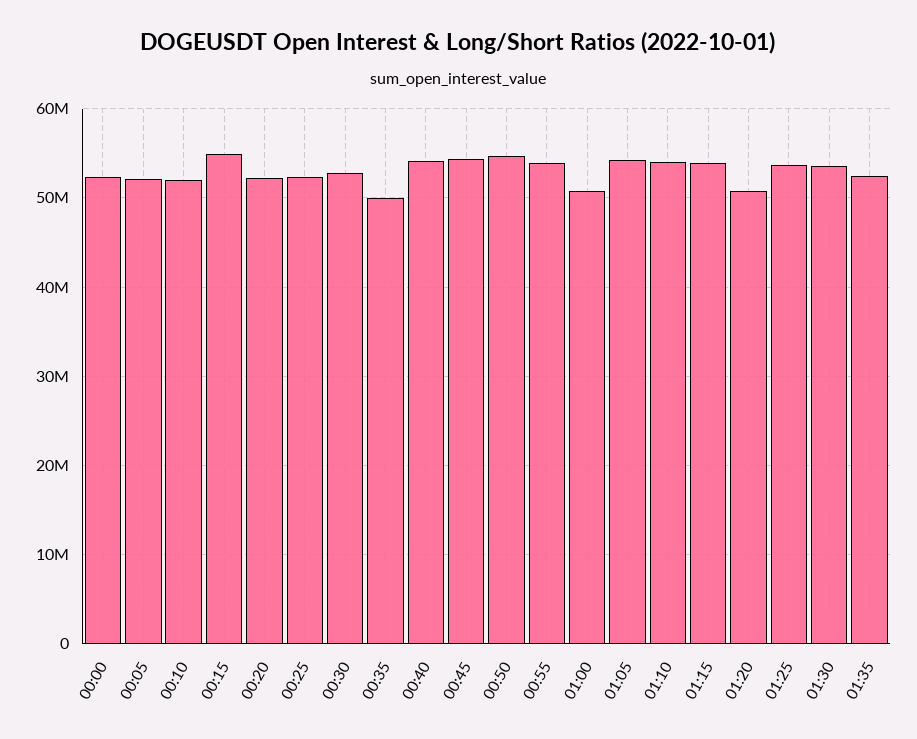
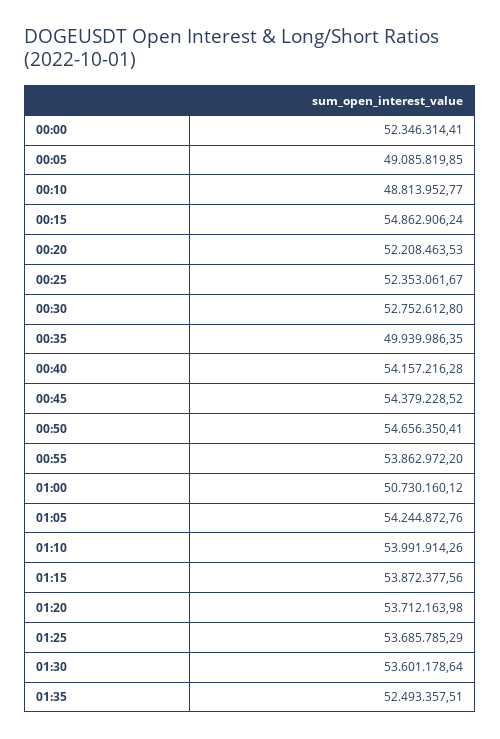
  {
    "00:00": 52346314.41,
-   "00:05": 52000000,
+   "00:05": 49085819.85,
-   "00:10": 52000000,
+   "00:10": 48813952.77,
    "00:15": 54862906.24,
    "00:20": 52208463.53,
    "00:25": 52353061.67,
    "00:30": 52752612.8,
    "00:35": 49939986.35,
    "00:40": 54157216.28,
    "00:45": 54379228.52,
    "00:50": 54656350.41,
    "00:55": 53862972.2,
    "01:00": 50730160.12,
    "01:05": 54244872.76,
    "01:10": 53991914.26,
    "01:15": 53872377.56,
-   "01:20": 51000000,
+   "01:20": 53712163.98,
    "01:25": 53685785.29,
    "01:30": 53601178.64,
    "01:35": 52493357.51
  }

